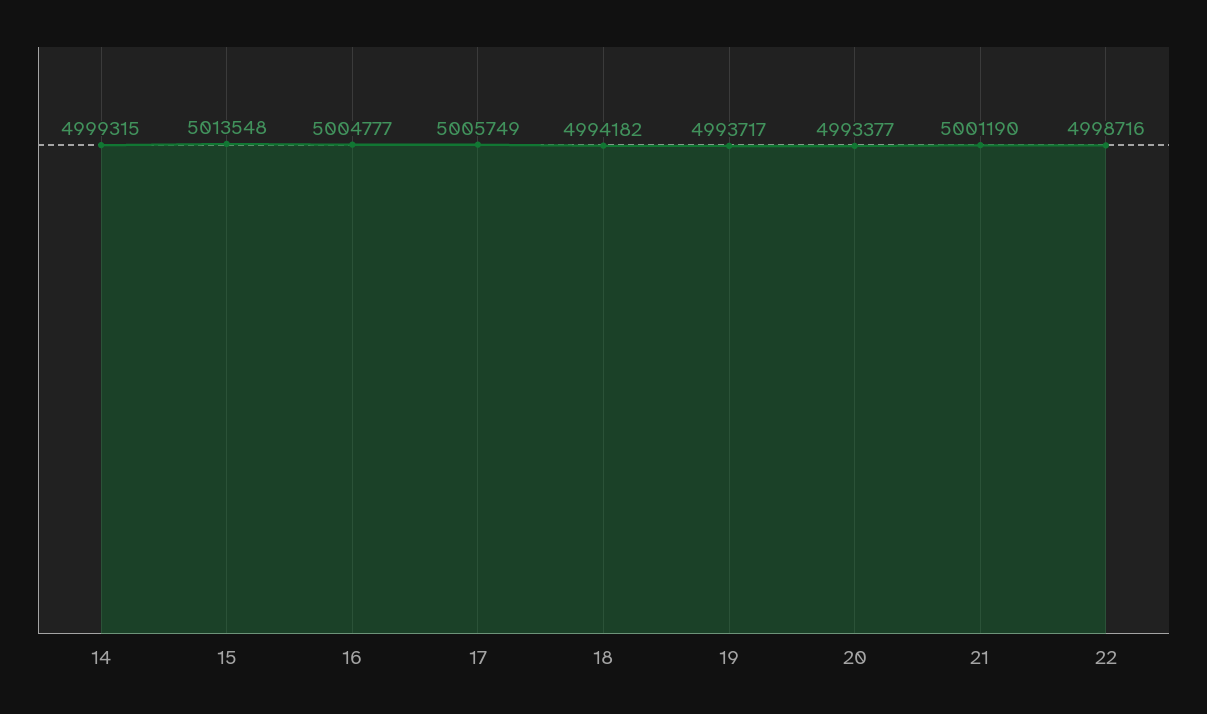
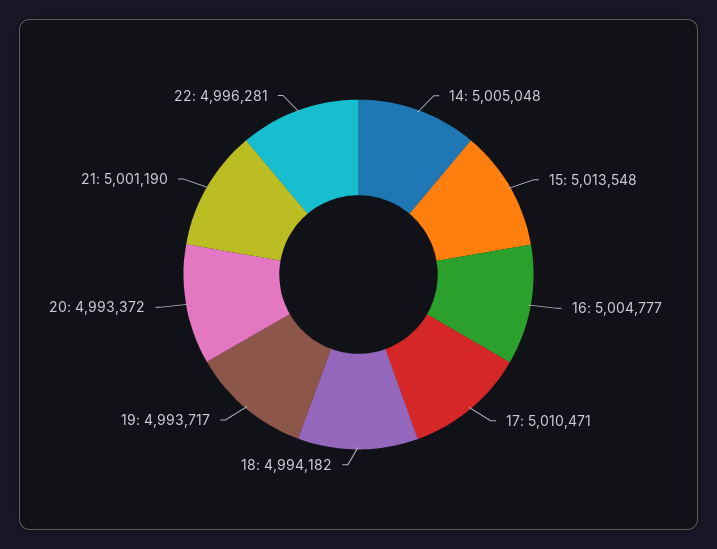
  {
-   "14": 4999315,
+   "14": 5005048,
    "15": 5013548,
    "16": 5004777,
-   "17": 5005749,
+   "17": 5010471,
    "18": 4994182,
    "19": 4993717,
-   "20": 4993377,
+   "20": 4993372,
    "21": 5001190,
-   "22": 4998716
+   "22": 4996281
  }

